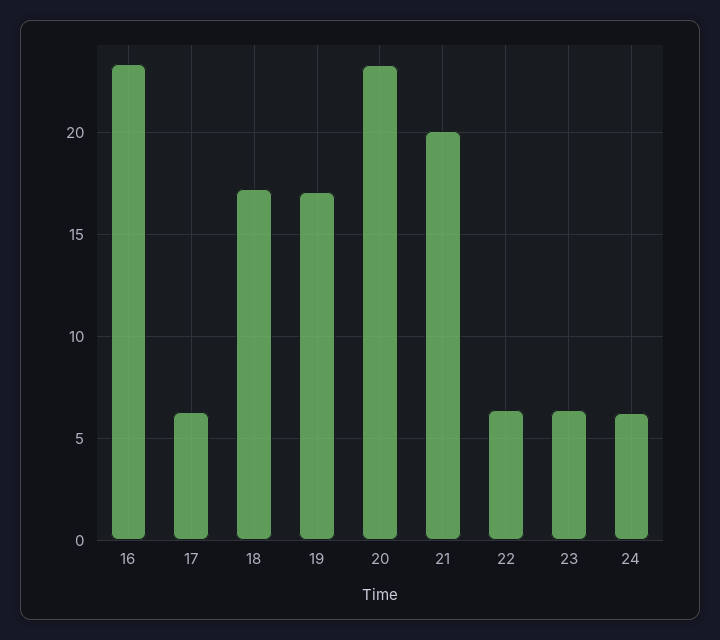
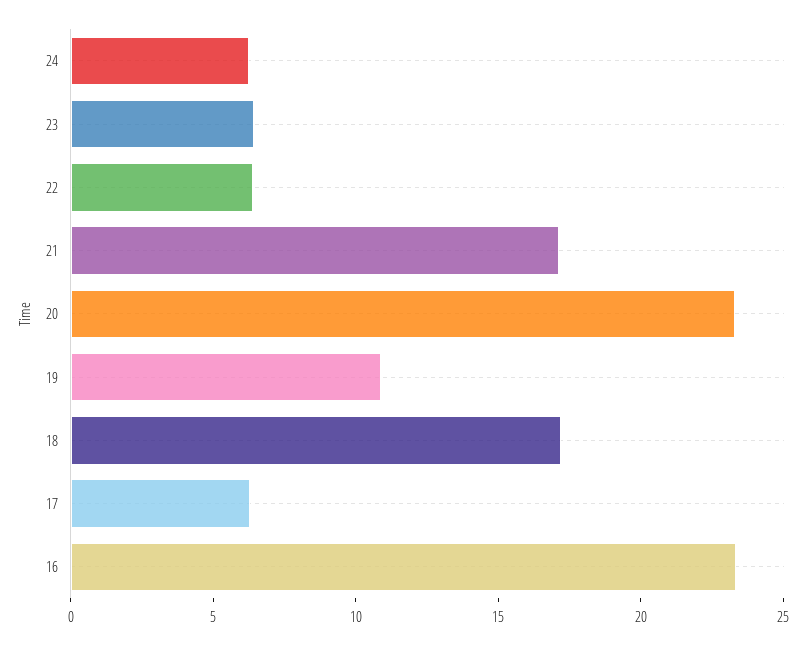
  {
    "16": 23.5,
    "17": 6.5,
    "18": 17,
-   "19": 17,
+   "19": 11,
    "20": 23.5,
-   "21": 20,
+   "21": 17,
    "22": 6.5,
    "23": 6.5,
    "24": 6
  }

